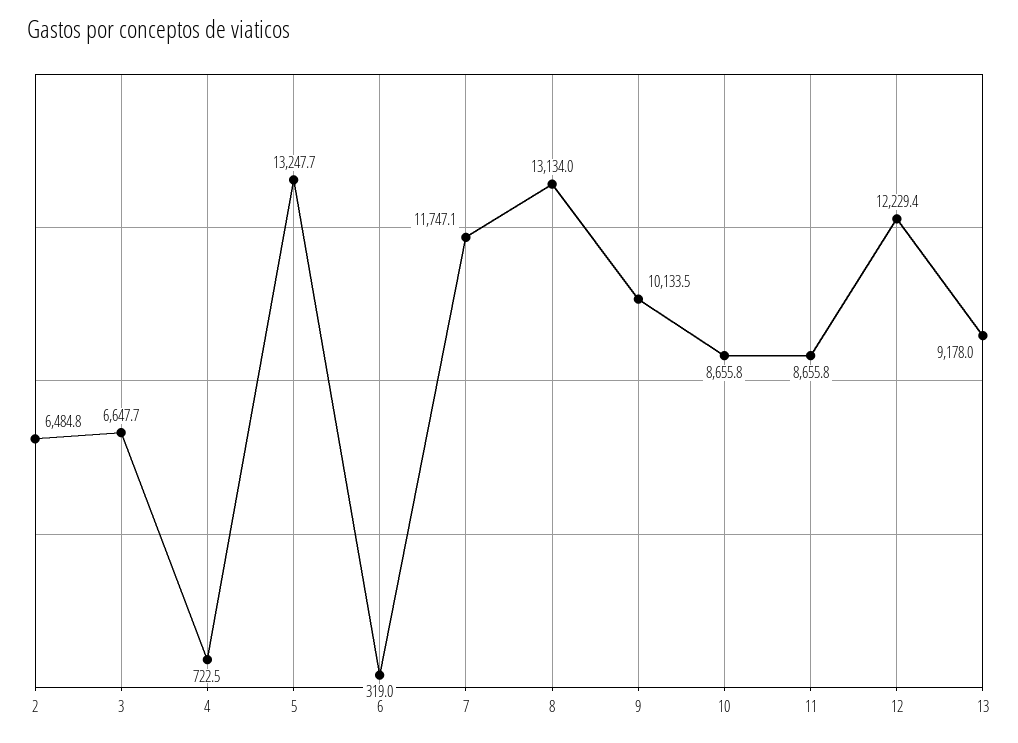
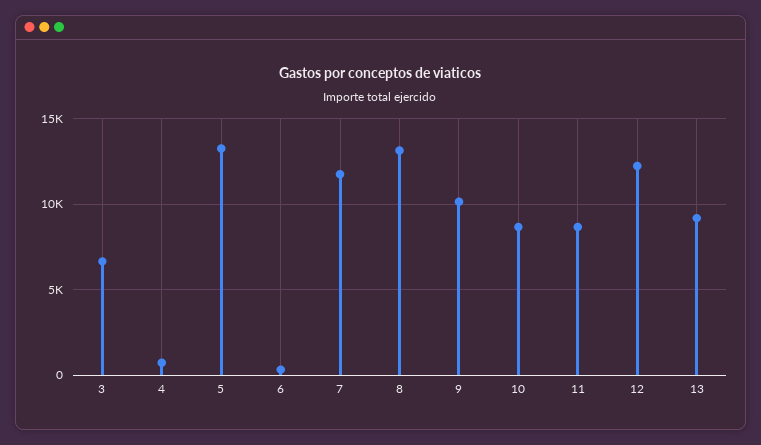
  {
-   "2": 6484.8,
    "3": 6647.7,
    "4": 722.5,
    "5": 13247.7,
    "6": 319,
    "7": 11747.1,
    "8": 13134,
    "9": 10133.5,
    "10": 8655.8,
    "11": 8655.8,
    "12": 12229.4,
    "13": 9178
  }

